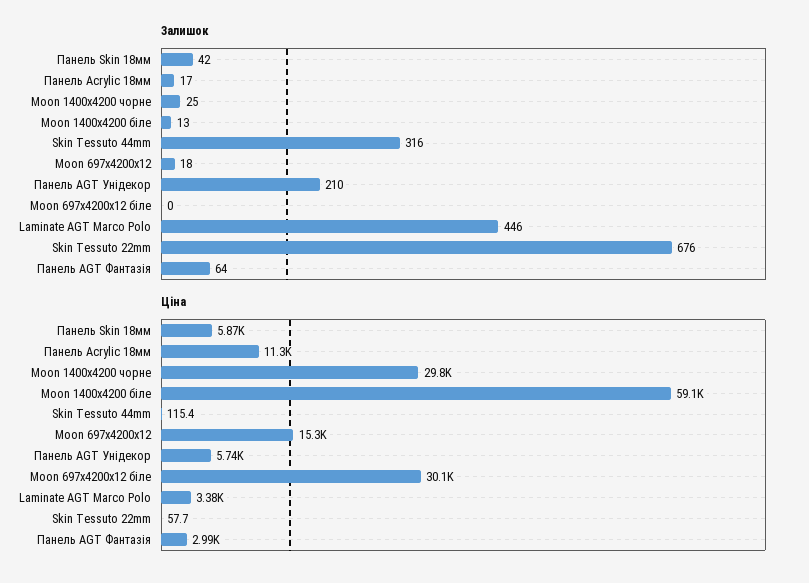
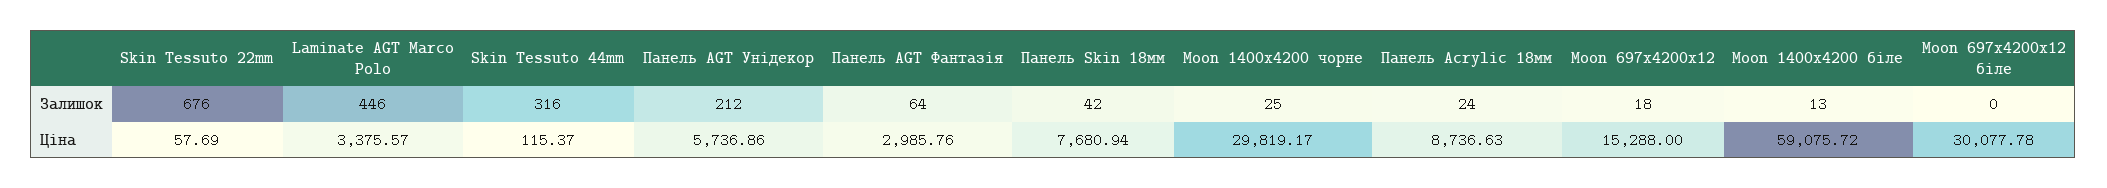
  {
    "Залишок": {
      "Панель Skin 18мм": 42,
-     "Панель Acrylic 18мм": 17,
+     "Панель Acrylic 18мм": 24,
      "Moon 1400x4200 чорне": 25,
      "Moon 1400x4200 біле": 13,
      "Skin Tessuto 44mm": 316,
      "Moon 697x4200x12": 18,
-     "Панель AGT Унідекор": 210,
+     "Панель AGT Унідекор": 212,
      "Moon 697x4200x12 біле": 0,
      "Laminate AGT Marco Polo": 446,
      "Skin Tessuto 22mm": 676,
      "Панель AGT Фантазія": 64
    },
    "Ціна": {
-     "Панель Skin 18мм": 5870,
+     "Панель Skin 18мм": 7680.94,
-     "Панель Acrylic 18мм": 11300,
+     "Панель Acrylic 18мм": 8736.63,
      "Moon 1400x4200 чорне": 29819.17,
      "Moon 1400x4200 біле": 59075.72,
      "Skin Tessuto 44mm": 115.37,
      "Moon 697x4200x12": 15288,
      "Панель AGT Унідекор": 5736.86,
      "Moon 697x4200x12 біле": 30077.78,
      "Laminate AGT Marco Polo": 3375.57,
      "Skin Tessuto 22mm": 57.69,
      "Панель AGT Фантазія": 2985.76
    }
  }

